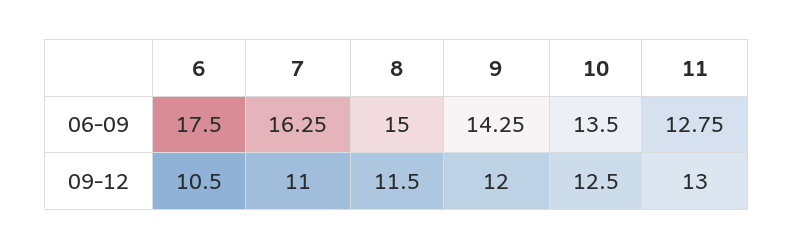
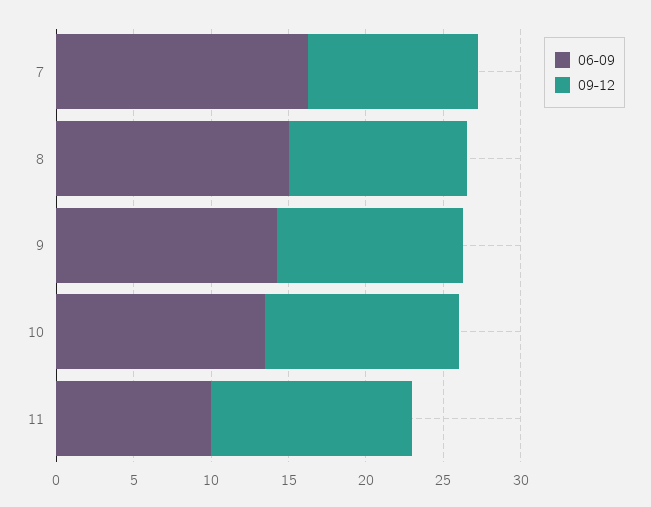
  {
    "06-09": {
-     "6": 17.5,
      "7": 16.25,
      "8": 15,
      "9": 14.25,
      "10": 13.5,
-     "11": 12.75
+     "11": 10
    },
    "09-12": {
-     "6": 10.5,
      "7": 11,
      "8": 11.5,
      "9": 12,
      "10": 12.5,
      "11": 13
    }
  }

